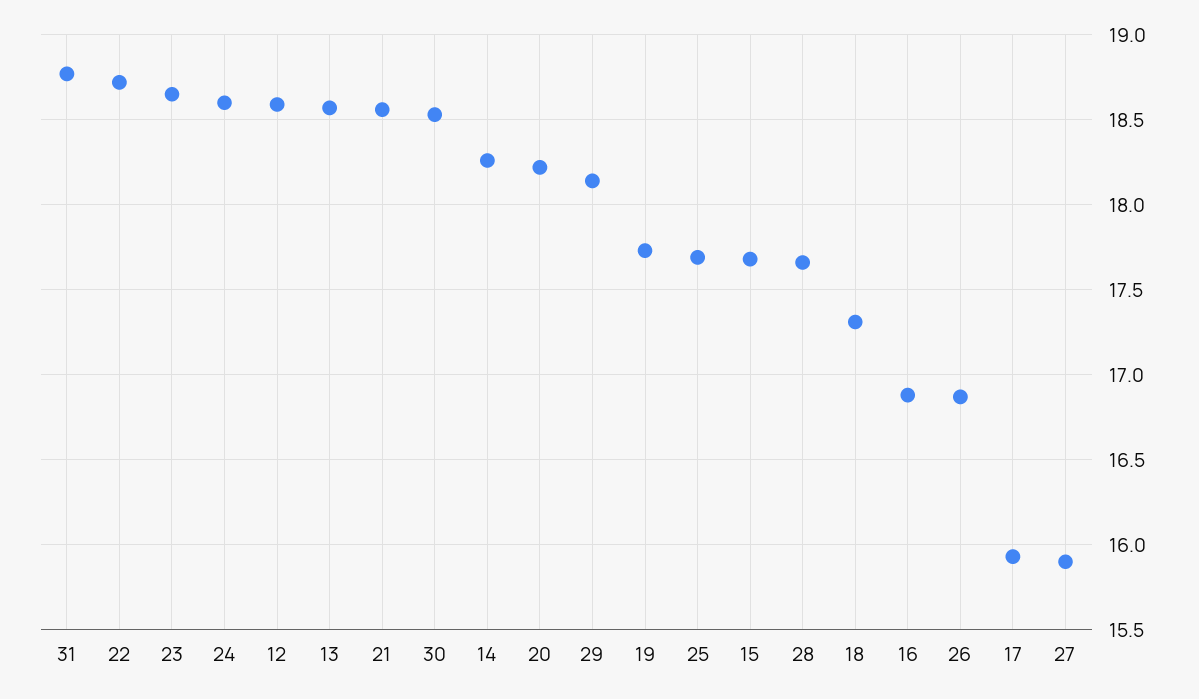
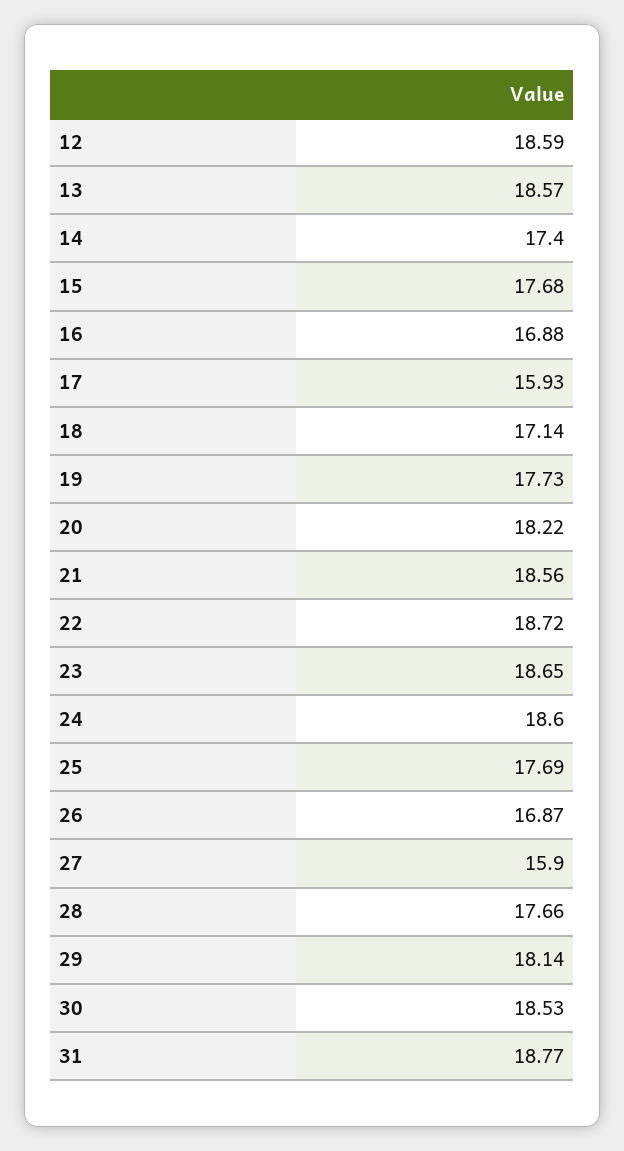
  {
    "31": 18.77,
    "22": 18.72,
    "23": 18.65,
    "24": 18.6,
    "12": 18.59,
    "13": 18.57,
    "21": 18.56,
    "30": 18.53,
-   "14": 18.25,
+   "14": 17.4,
    "20": 18.22,
    "29": 18.14,
    "19": 17.73,
    "25": 17.69,
    "15": 17.68,
    "28": 17.66,
-   "18": 17.3,
+   "18": 17.14,
    "16": 16.88,
    "26": 16.87,
    "17": 15.93,
    "27": 15.9
  }

